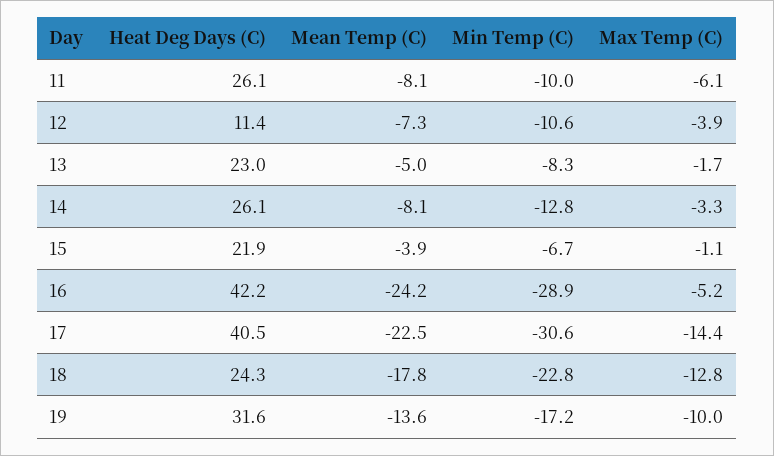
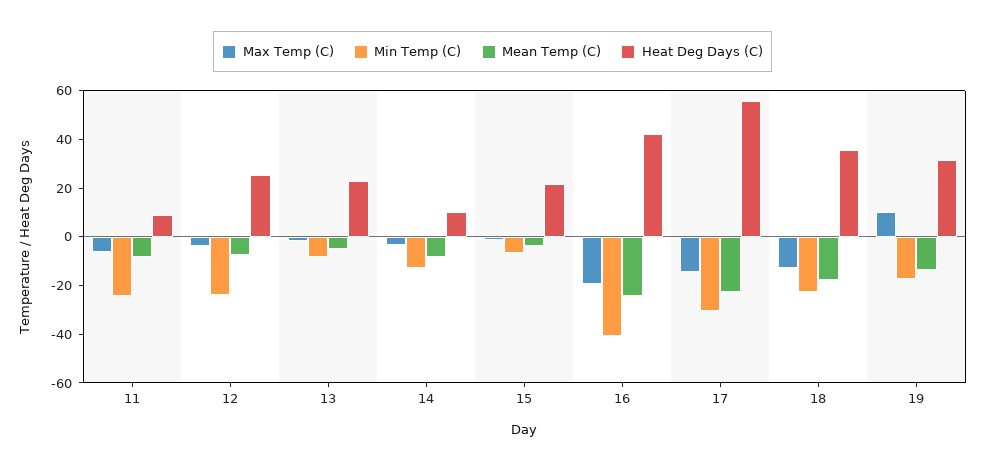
  {
    "Heat Deg Days (C)": {
-     "11": 26.1,
+     "11": 10,
-     "12": 11.4,
+     "12": 25,
      "13": 23,
-     "14": 26.1,
+     "14": 10,
      "15": 21.9,
      "16": 42.2,
-     "17": 40.5,
+     "17": 55,
-     "18": 24.3,
+     "18": 35,
      "19": 31.6
    },
    "Mean Temp (C)": {
      "11": -8.1,
      "12": -7.3,
      "13": -5,
      "14": -8.1,
      "15": -3.9,
      "16": -24.2,
      "17": -22.5,
      "18": -17.8,
      "19": -13.6
    },
    "Min Temp (C)": {
-     "11": -10,
+     "11": -25,
-     "12": -10.6,
+     "12": -25,
      "13": -8.3,
      "14": -12.8,
      "15": -6.7,
-     "16": -28.9,
+     "16": -40,
      "17": -30.6,
      "18": -22.8,
      "19": -17.2
    },
    "Max Temp (C)": {
      "11": -6.1,
      "12": -3.9,
      "13": -1.7,
      "14": -3.3,
      "15": -1.1,
-     "16": -5.2,
+     "16": -20,
      "17": -14.4,
      "18": -12.8,
-     "19": -10
+     "19": 10
    }
  }

